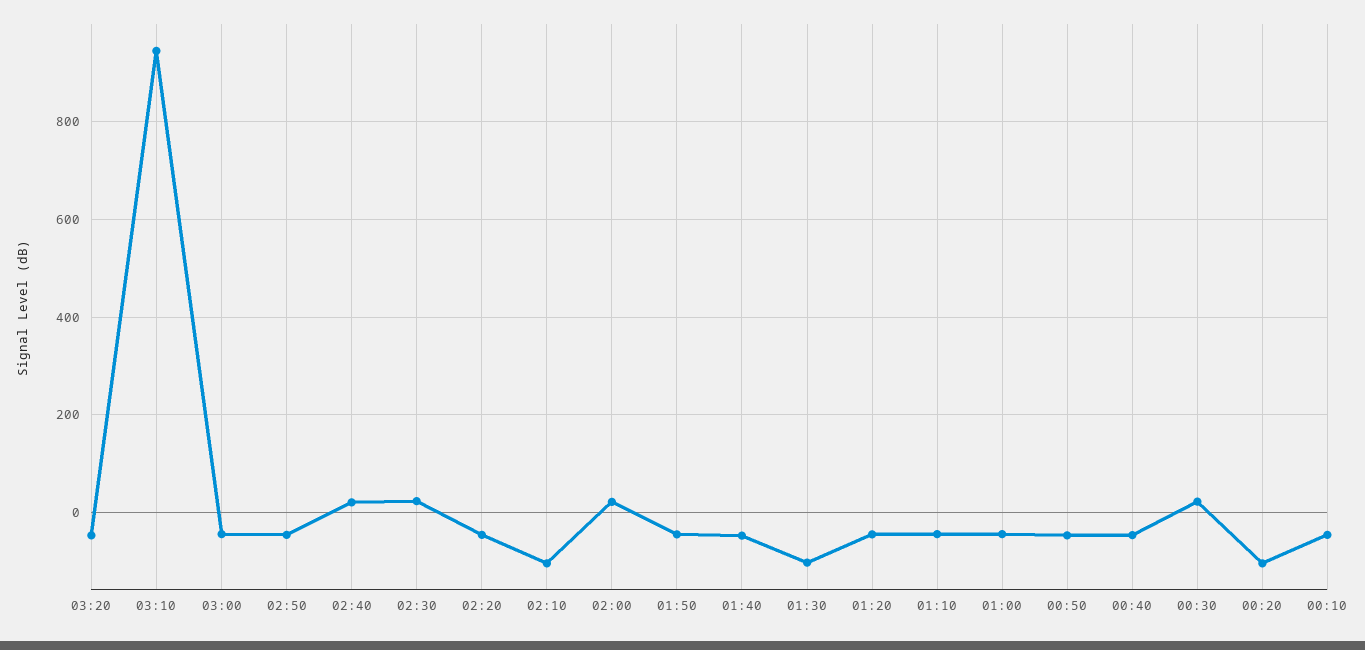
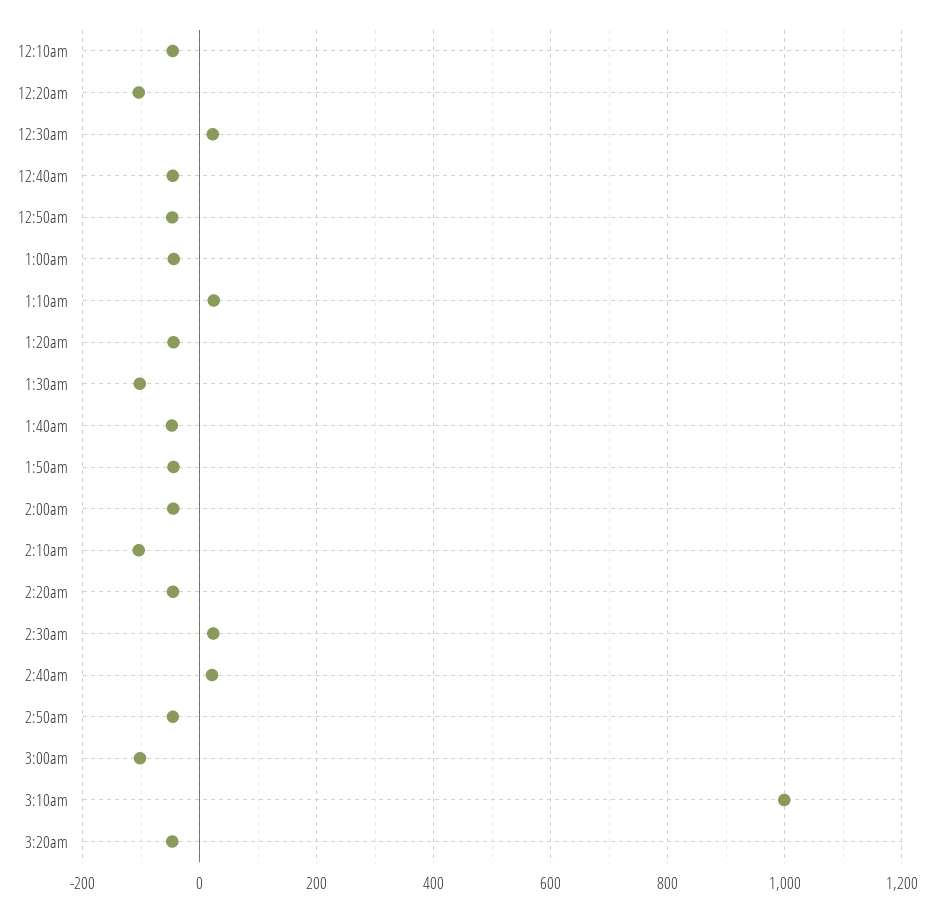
  {
    "03:20": -40,
-   "03:10": 940,
+   "03:10": 1000,
-   "03:00": -40,
+   "03:00": -100,
    "02:50": -40,
    "02:40": 20,
    "02:30": 20,
    "02:20": -40,
    "02:10": -100,
-   "02:00": 20,
+   "02:00": -40,
    "01:50": -40,
    "01:40": -40,
    "01:30": -100,
    "01:20": -40,
-   "01:10": -40,
+   "01:10": 20,
    "01:00": -40,
    "00:50": -40,
    "00:40": -40,
    "00:30": 20,
    "00:20": -100,
    "00:10": -40
  }

